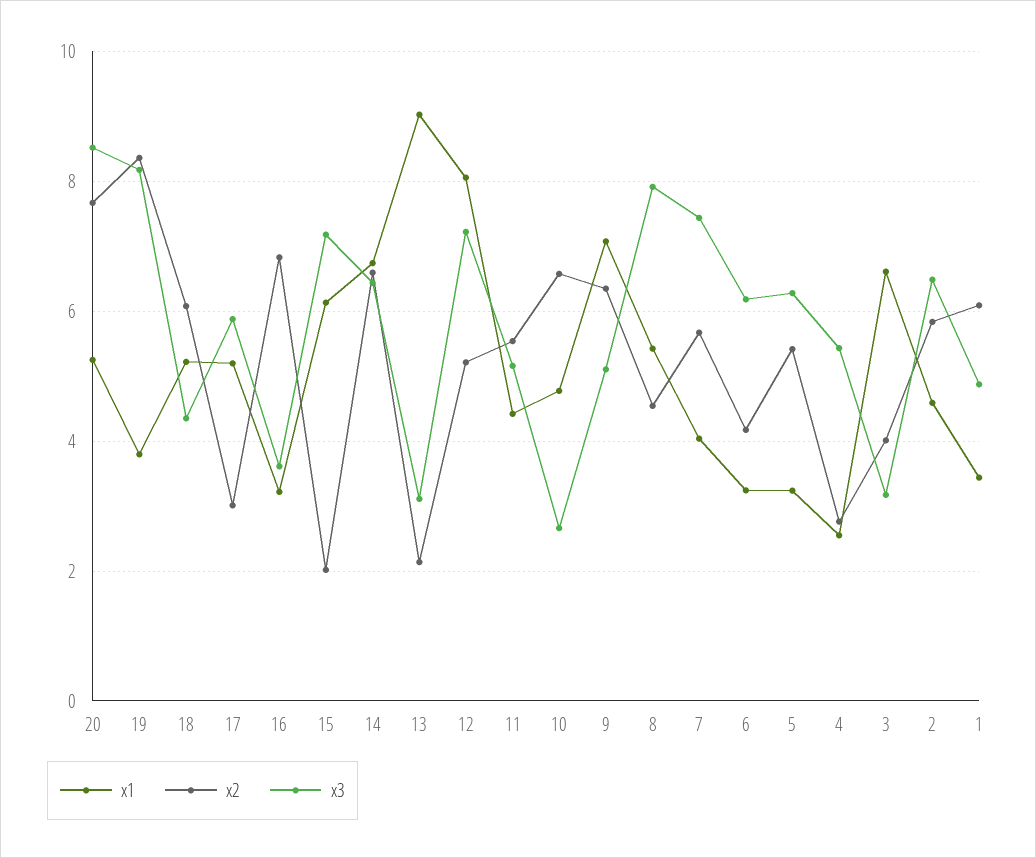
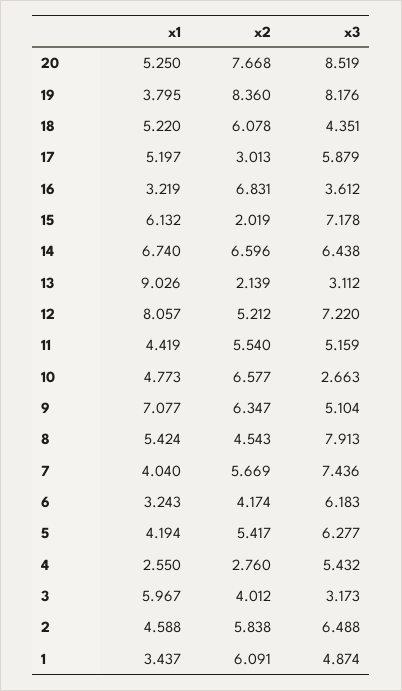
  {
    "x1": {
      "20": 5.25,
      "19": 3.795,
      "18": 5.22,
      "17": 5.197,
      "16": 3.219,
      "15": 6.132,
      "14": 6.74,
      "13": 9.026,
      "12": 8.057,
      "11": 4.419,
      "10": 4.773,
      "9": 7.077,
      "8": 5.424,
      "7": 4.04,
      "6": 3.243,
-     "5": 3.2,
+     "5": 4.194,
      "4": 2.55,
-     "3": 6.6,
+     "3": 5.967,
      "2": 4.588,
      "1": 3.437
    },
    "x2": {
      "20": 7.668,
      "19": 8.36,
      "18": 6.078,
      "17": 3.013,
      "16": 6.831,
      "15": 2.019,
      "14": 6.596,
      "13": 2.139,
      "12": 5.212,
      "11": 5.54,
      "10": 6.577,
      "9": 6.347,
      "8": 4.543,
      "7": 5.669,
      "6": 4.174,
      "5": 5.417,
      "4": 2.76,
      "3": 4.012,
      "2": 5.838,
      "1": 6.091
    },
    "x3": {
      "20": 8.519,
      "19": 8.176,
      "18": 4.351,
      "17": 5.879,
      "16": 3.612,
      "15": 7.178,
      "14": 6.438,
      "13": 3.112,
      "12": 7.22,
      "11": 5.159,
      "10": 2.663,
      "9": 5.104,
      "8": 7.913,
      "7": 7.436,
      "6": 6.183,
      "5": 6.277,
      "4": 5.432,
      "3": 3.173,
      "2": 6.488,
      "1": 4.874
    }
  }

